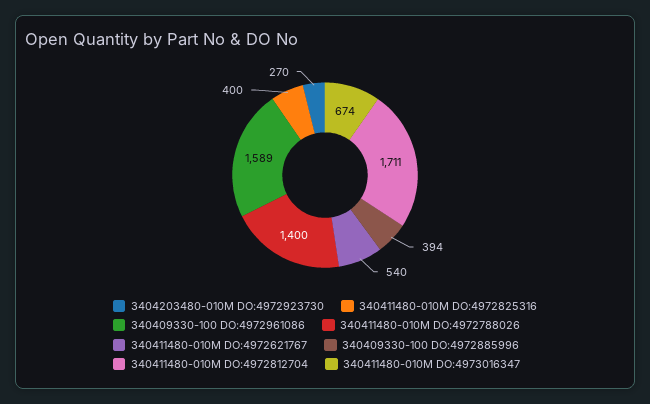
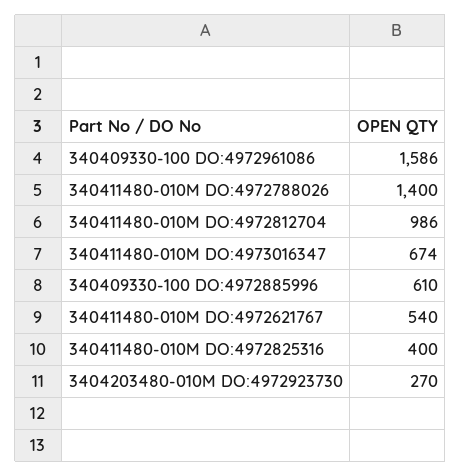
  {
    "3404203480-010M DO:4972923730": 270,
    "340411480-010M DO:4972825316": 400,
-   "340409330-100 DO:4972961086": 1589,
+   "340409330-100 DO:4972961086": 1586,
    "340411480-010M DO:4972788026": 1400,
    "340411480-010M DO:4972621767": 540,
-   "340409330-100 DO:4972885996": 394,
+   "340409330-100 DO:4972885996": 610,
-   "340411480-010M DO:4972812704": 1711,
+   "340411480-010M DO:4972812704": 986,
    "340411480-010M DO:4973016347": 674
  }

